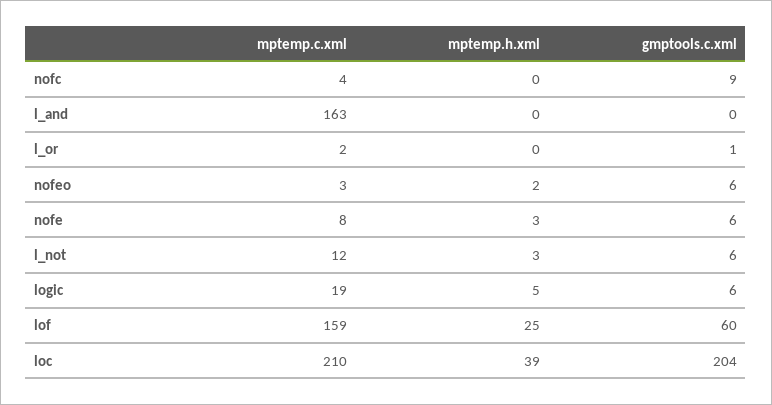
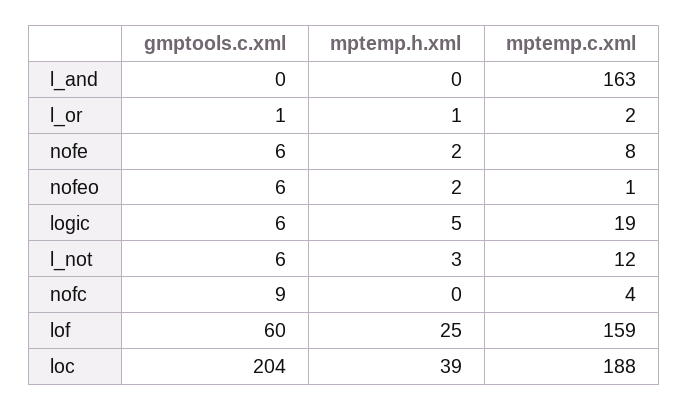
  {
    "mptemp.c.xml": {
      "nofc": 4,
      "l_and": 163,
      "l_or": 2,
-     "nofeo": 3,
+     "nofeo": 1,
      "nofe": 8,
      "l_not": 12,
      "logic": 19,
      "lof": 159,
-     "loc": 210
+     "loc": 188
    },
    "mptemp.h.xml": {
      "nofc": 0,
      "l_and": 0,
-     "l_or": 0,
+     "l_or": 1,
      "nofeo": 2,
-     "nofe": 3,
+     "nofe": 2,
      "l_not": 3,
      "logic": 5,
      "lof": 25,
      "loc": 39
    },
    "gmptools.c.xml": {
      "nofc": 9,
      "l_and": 0,
      "l_or": 1,
      "nofeo": 6,
      "nofe": 6,
      "l_not": 6,
      "logic": 6,
      "lof": 60,
      "loc": 204
    }
  }

